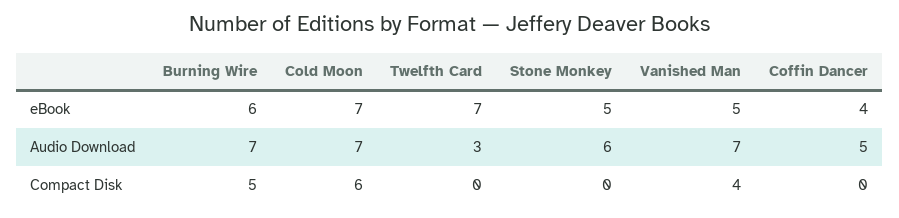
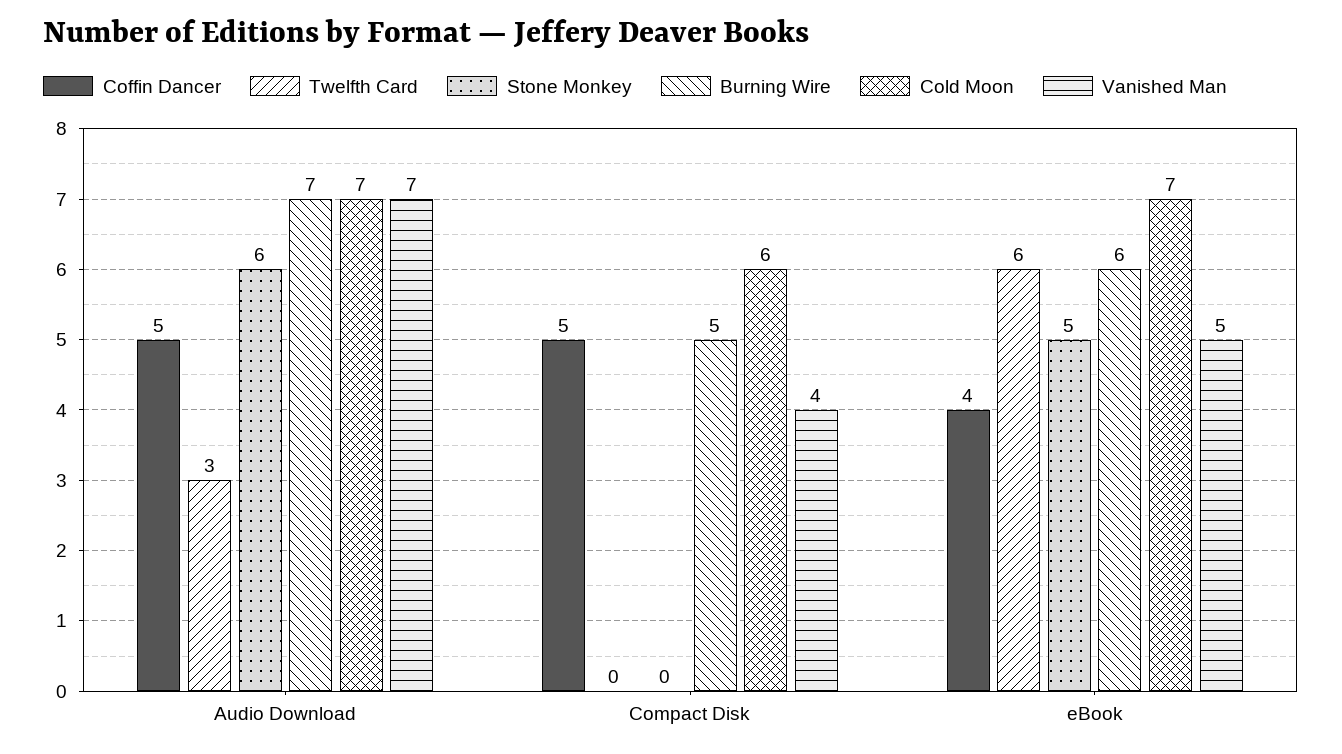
  {
    "Burning Wire": {
      "eBook": 6,
      "Audio Download": 7,
      "Compact Disk": 5
    },
    "Cold Moon": {
      "eBook": 7,
      "Audio Download": 7,
      "Compact Disk": 6
    },
    "Twelfth Card": {
-     "eBook": 7,
+     "eBook": 6,
      "Audio Download": 3,
      "Compact Disk": 0
    },
    "Stone Monkey": {
      "eBook": 5,
      "Audio Download": 6,
      "Compact Disk": 0
    },
    "Vanished Man": {
      "eBook": 5,
      "Audio Download": 7,
      "Compact Disk": 4
    },
    "Coffin Dancer": {
      "eBook": 4,
      "Audio Download": 5,
-     "Compact Disk": 0
+     "Compact Disk": 5
    }
  }

